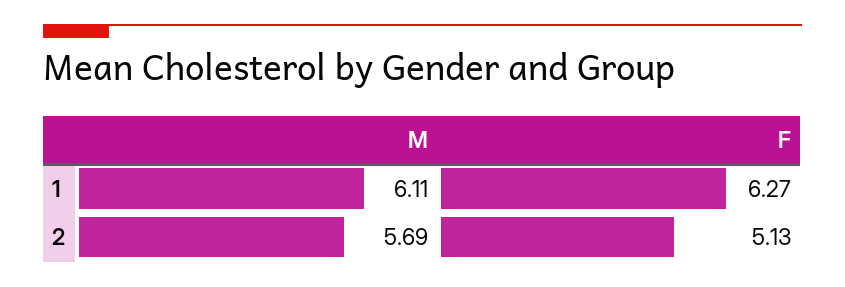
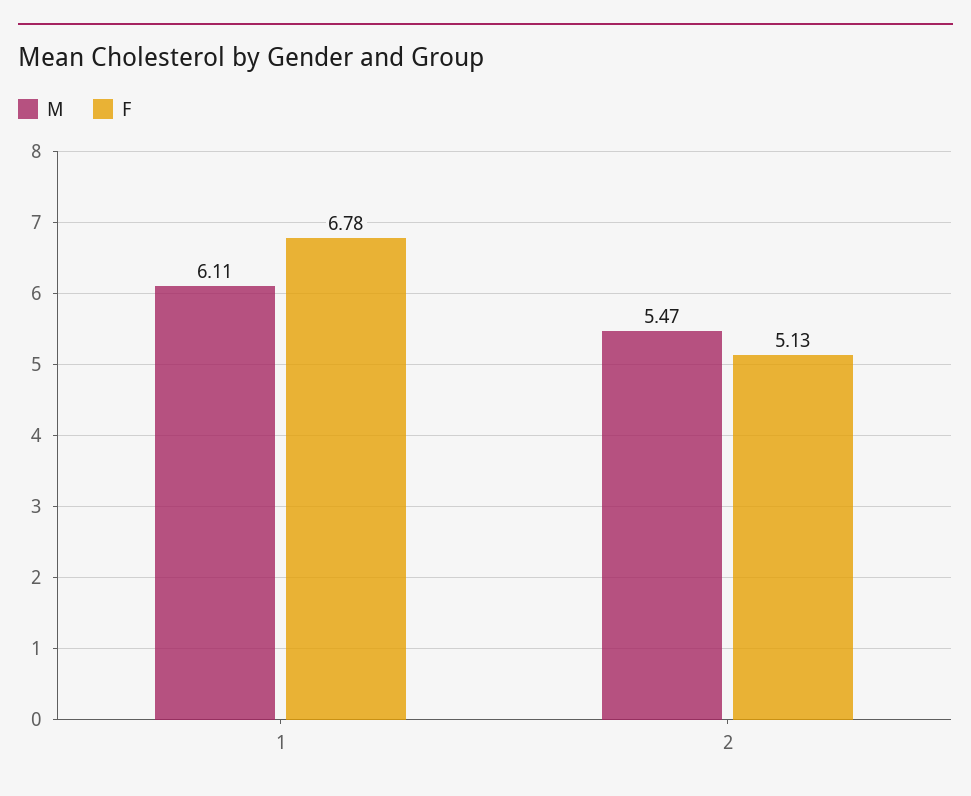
  {
    "M": {
      "1": 6.11,
-     "2": 5.69
+     "2": 5.47
    },
    "F": {
-     "1": 6.27,
+     "1": 6.78,
      "2": 5.13
    }
  }

